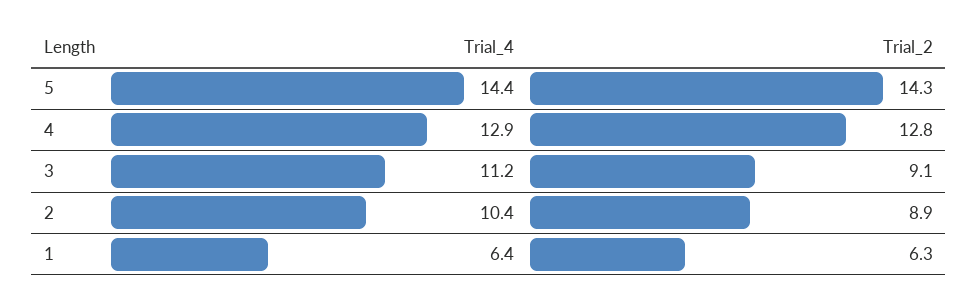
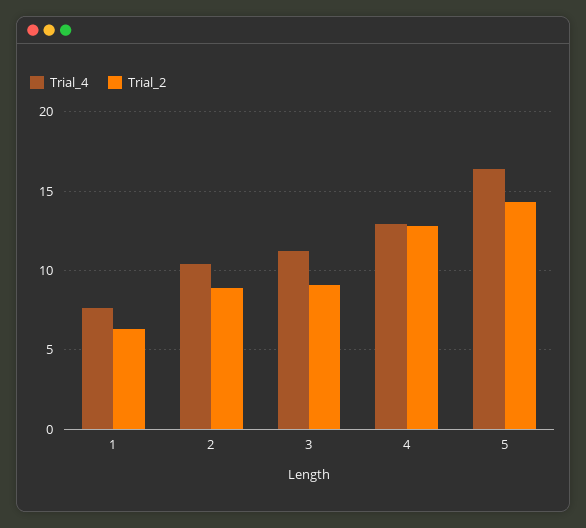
  {
    "Trial_4": {
-     "5": 14.4,
+     "5": 16.5,
      "4": 12.9,
      "3": 11.2,
      "2": 10.4,
-     "1": 6.4
+     "1": 7.5
    },
    "Trial_2": {
      "5": 14.3,
      "4": 12.8,
      "3": 9.1,
      "2": 8.9,
      "1": 6.3
    }
  }

